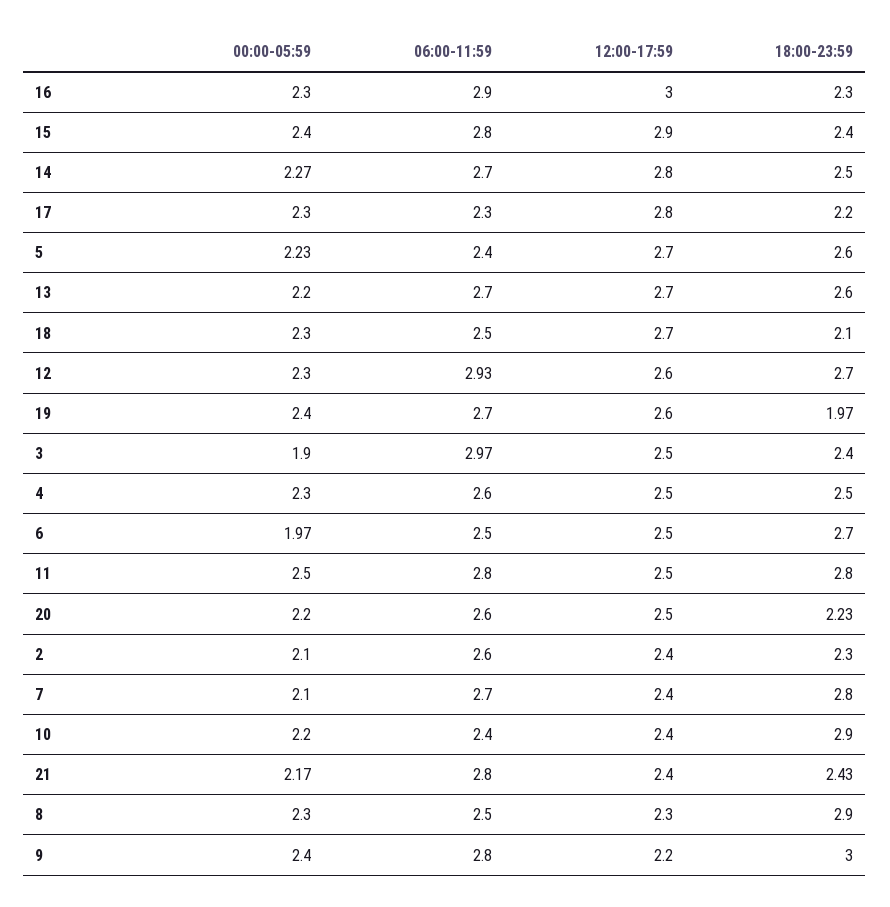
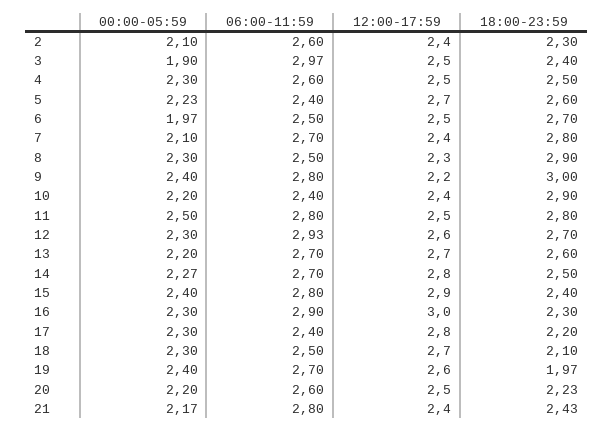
  {
    "00:00-05:59": {
      "16": 2.3,
      "15": 2.4,
      "14": 2.27,
      "17": 2.3,
      "5": 2.23,
      "13": 2.2,
      "18": 2.3,
      "12": 2.3,
      "19": 2.4,
      "3": 1.9,
      "4": 2.3,
      "6": 1.97,
      "11": 2.5,
      "20": 2.2,
      "2": 2.1,
      "7": 2.1,
      "10": 2.2,
      "21": 2.17,
      "8": 2.3,
      "9": 2.4
    },
    "06:00-11:59": {
      "16": 2.9,
      "15": 2.8,
      "14": 2.7,
-     "17": 2.3,
+     "17": 2.4,
      "5": 2.4,
      "13": 2.7,
      "18": 2.5,
      "12": 2.93,
      "19": 2.7,
      "3": 2.97,
      "4": 2.6,
      "6": 2.5,
      "11": 2.8,
      "20": 2.6,
      "2": 2.6,
      "7": 2.7,
      "10": 2.4,
      "21": 2.8,
      "8": 2.5,
      "9": 2.8
    },
    "12:00-17:59": {
      "16": 3,
      "15": 2.9,
      "14": 2.8,
      "17": 2.8,
      "5": 2.7,
      "13": 2.7,
      "18": 2.7,
      "12": 2.6,
      "19": 2.6,
      "3": 2.5,
      "4": 2.5,
      "6": 2.5,
      "11": 2.5,
      "20": 2.5,
      "2": 2.4,
      "7": 2.4,
      "10": 2.4,
      "21": 2.4,
      "8": 2.3,
      "9": 2.2
    },
    "18:00-23:59": {
      "16": 2.3,
      "15": 2.4,
      "14": 2.5,
      "17": 2.2,
      "5": 2.6,
      "13": 2.6,
      "18": 2.1,
      "12": 2.7,
      "19": 1.97,
      "3": 2.4,
      "4": 2.5,
      "6": 2.7,
      "11": 2.8,
      "20": 2.23,
      "2": 2.3,
      "7": 2.8,
      "10": 2.9,
      "21": 2.43,
      "8": 2.9,
      "9": 3
    }
  }

